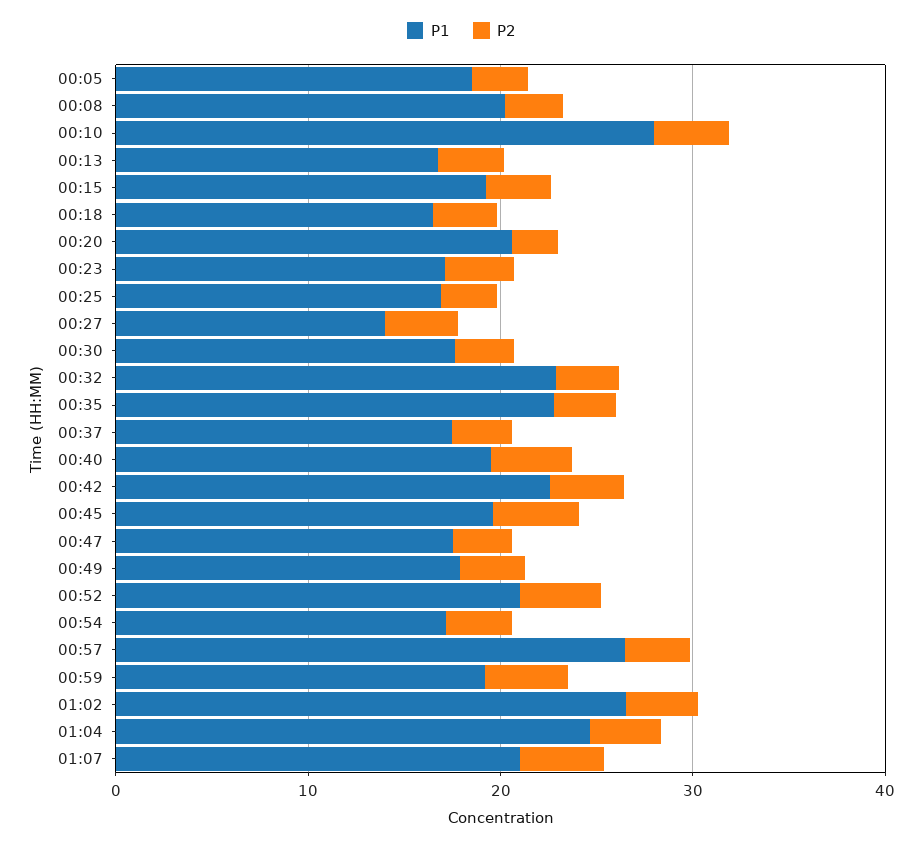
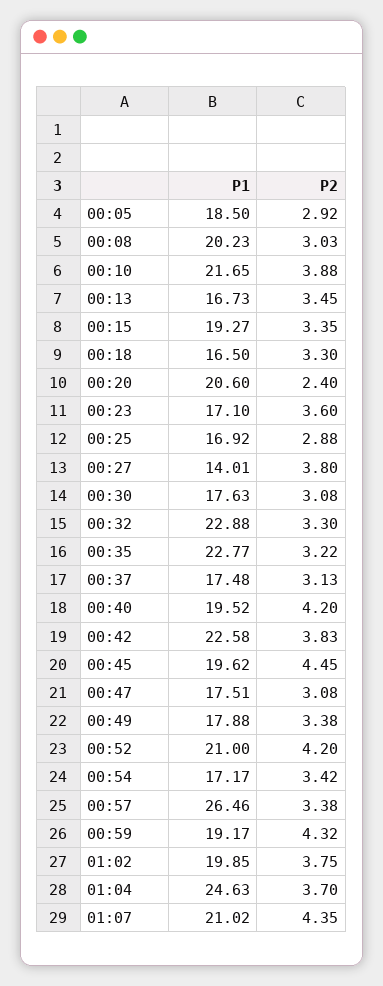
  {
    "P1": {
      "00:05": 18.5,
      "00:08": 20.23,
-     "00:10": 28,
+     "00:10": 21.65,
      "00:13": 16.73,
      "00:15": 19.27,
      "00:18": 16.5,
      "00:20": 20.6,
      "00:23": 17.1,
      "00:25": 16.92,
      "00:27": 14.01,
      "00:30": 17.63,
      "00:32": 22.88,
      "00:35": 22.77,
      "00:37": 17.48,
      "00:40": 19.52,
      "00:42": 22.58,
      "00:45": 19.62,
      "00:47": 17.51,
      "00:49": 17.88,
      "00:52": 21,
      "00:54": 17.17,
      "00:57": 26.46,
      "00:59": 19.17,
-     "01:02": 26,
+     "01:02": 19.85,
      "01:04": 24.63,
      "01:07": 21.02
    },
    "P2": {
      "00:05": 2.92,
      "00:08": 3.03,
      "00:10": 3.88,
      "00:13": 3.45,
      "00:15": 3.35,
      "00:18": 3.3,
      "00:20": 2.4,
      "00:23": 3.6,
      "00:25": 2.88,
      "00:27": 3.8,
      "00:30": 3.08,
      "00:32": 3.3,
      "00:35": 3.22,
      "00:37": 3.13,
      "00:40": 4.2,
      "00:42": 3.83,
      "00:45": 4.45,
      "00:47": 3.08,
      "00:49": 3.38,
      "00:52": 4.2,
      "00:54": 3.42,
      "00:57": 3.38,
      "00:59": 4.32,
      "01:02": 3.75,
      "01:04": 3.7,
      "01:07": 4.35
    }
  }

